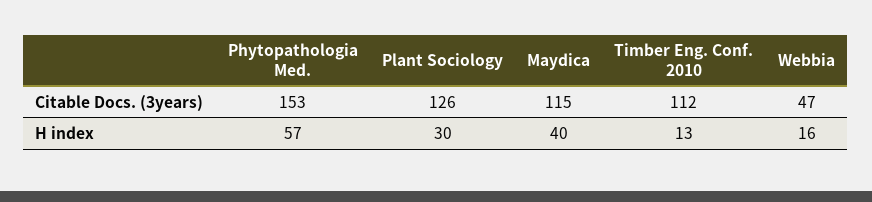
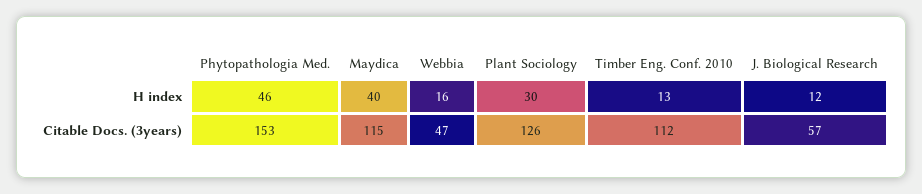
  {
    "Phytopathologia Med.": {
      "Citable Docs. (3years)": 153,
-     "H index": 57
+     "H index": 46
    },
    "Plant Sociology": {
      "Citable Docs. (3years)": 126,
      "H index": 30
    },
    "Maydica": {
      "Citable Docs. (3years)": 115,
      "H index": 40
    },
    "Timber Eng. Conf. 2010": {
      "Citable Docs. (3years)": 112,
      "H index": 13
    },
    "Webbia": {
      "Citable Docs. (3years)": 47,
      "H index": 16
-   }
+   },
+   "J. Biological Research": {
+     "H index": 12,
+     "Citable Docs. (3years)": 57
+   }
  }

